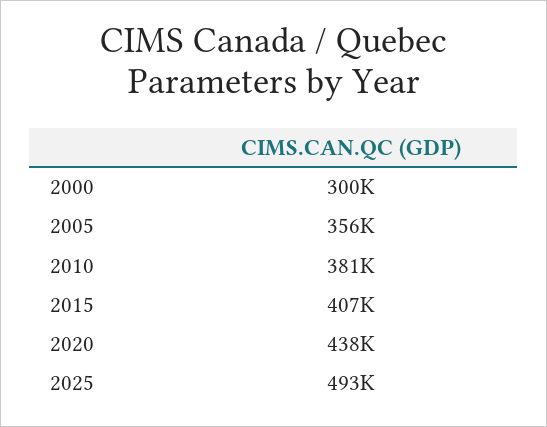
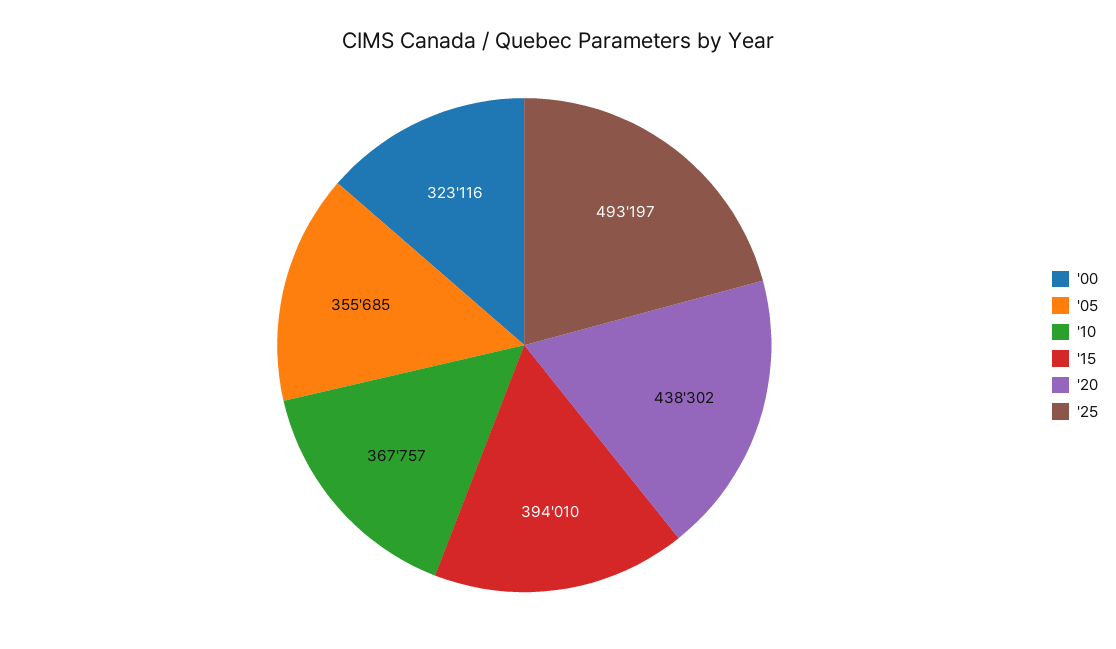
  {
-   "2000": 300000,
+   "2000": 323116,
    "2005": 355685,
-   "2010": 381000,
+   "2010": 367757,
-   "2015": 407000,
+   "2015": 394010,
    "2020": 438302,
    "2025": 493197
  }

